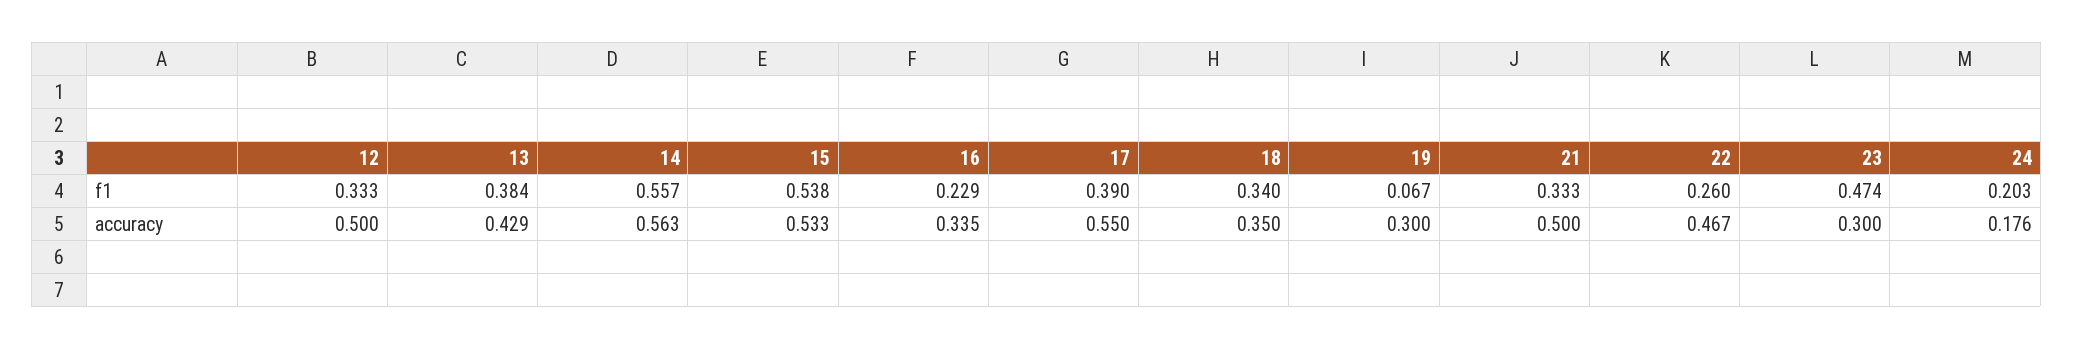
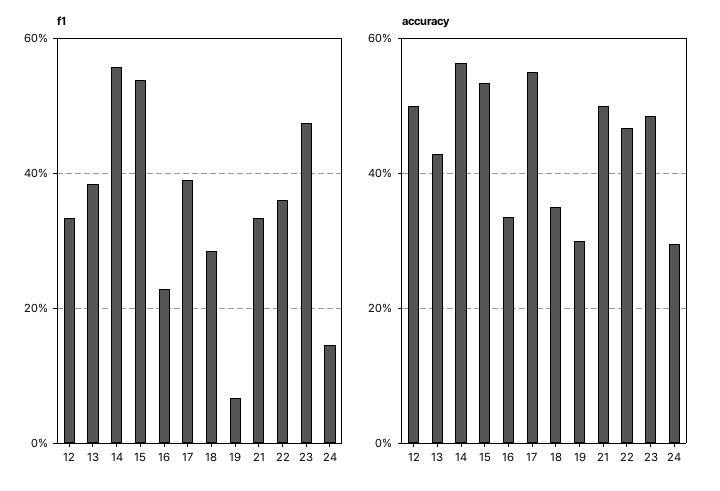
  {
    "f1": {
      "12": 0.333,
      "13": 0.384,
      "14": 0.557,
      "15": 0.538,
      "16": 0.229,
      "17": 0.39,
-     "18": 0.34,
+     "18": 0.28,
      "19": 0.067,
      "21": 0.333,
-     "22": 0.26,
+     "22": 0.36,
      "23": 0.474,
-     "24": 0.203
+     "24": 0.14
    },
    "accuracy": {
      "12": 0.5,
      "13": 0.429,
      "14": 0.563,
      "15": 0.533,
      "16": 0.335,
      "17": 0.55,
      "18": 0.35,
      "19": 0.3,
      "21": 0.5,
      "22": 0.467,
-     "23": 0.3,
+     "23": 0.48,
-     "24": 0.176
+     "24": 0.3
    }
  }

